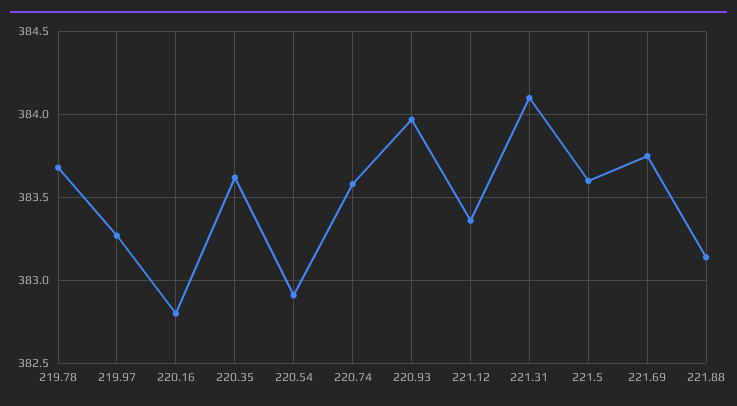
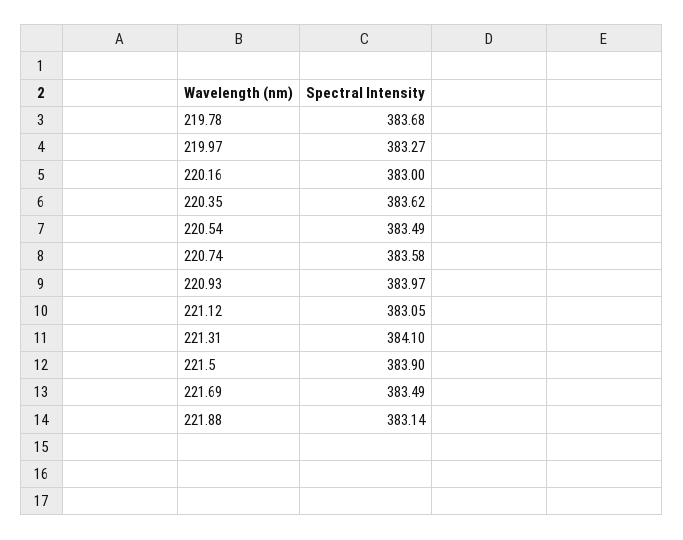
  {
    "219.78": 383.68,
    "219.97": 383.27,
-   "220.16": 382.8,
+   "220.16": 383,
    "220.35": 383.62,
-   "220.54": 382.9,
+   "220.54": 383.49,
    "220.74": 383.58,
    "220.93": 383.97,
-   "221.12": 383.35,
+   "221.12": 383.05,
    "221.31": 384.1,
-   "221.5": 383.6,
+   "221.5": 383.9,
-   "221.69": 383.75,
+   "221.69": 383.49,
    "221.88": 383.14
  }

